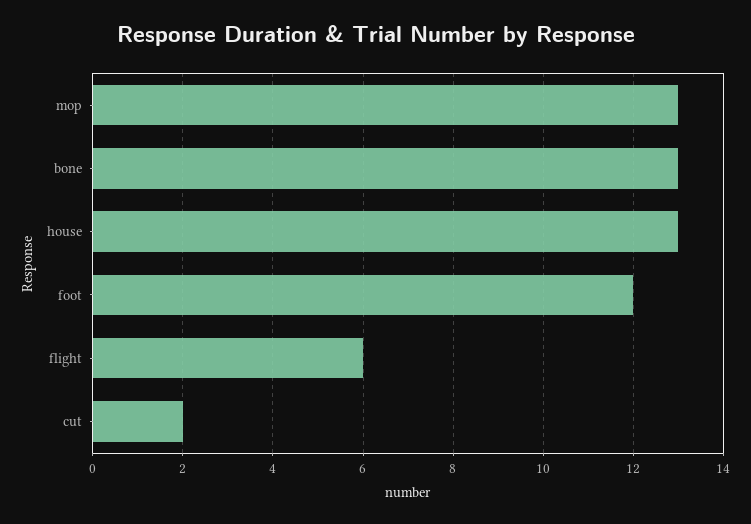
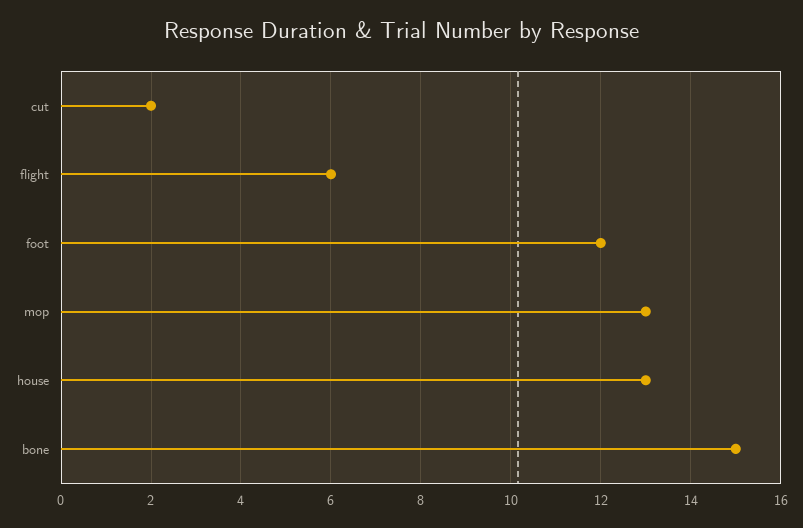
  {
    "mop": 13,
-   "bone": 13,
+   "bone": 15,
    "house": 13,
    "foot": 12,
    "flight": 6,
    "cut": 2
  }

